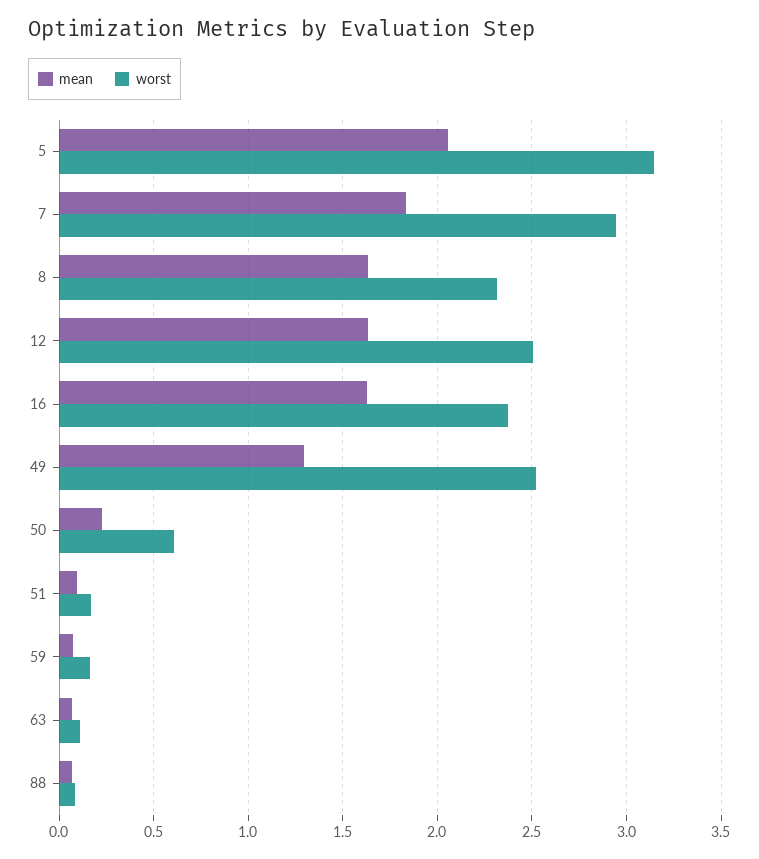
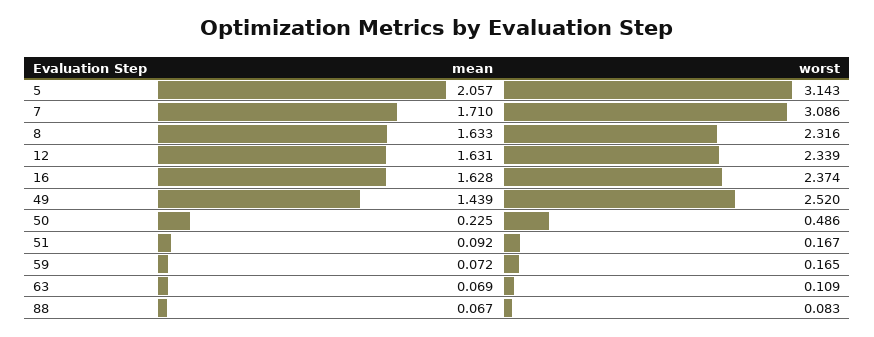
  {
    "mean": {
      "5": 2.057,
-     "7": 1.85,
+     "7": 1.71,
      "8": 1.633,
      "12": 1.631,
      "16": 1.628,
-     "49": 1.3,
+     "49": 1.439,
      "50": 0.225,
      "51": 0.092,
      "59": 0.072,
      "63": 0.069,
      "88": 0.067
    },
    "worst": {
      "5": 3.143,
-     "7": 2.95,
+     "7": 3.086,
      "8": 2.316,
-     "12": 2.5,
+     "12": 2.339,
      "16": 2.374,
      "49": 2.52,
-     "50": 0.6,
+     "50": 0.486,
      "51": 0.167,
      "59": 0.165,
      "63": 0.109,
      "88": 0.083
    }
  }

